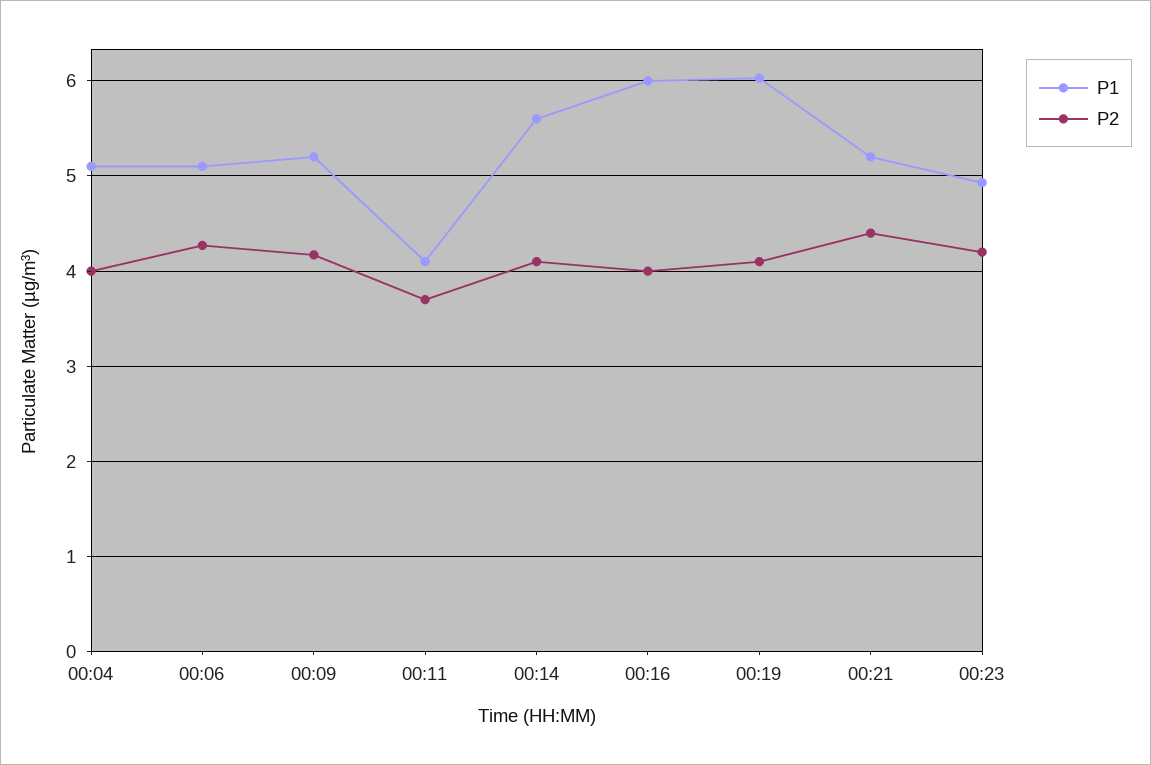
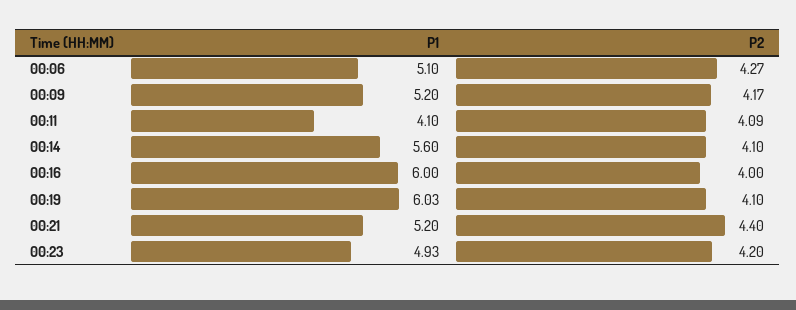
  {
    "P1": {
-     "00:04": 5.1,
      "00:06": 5.1,
      "00:09": 5.2,
      "00:11": 4.1,
      "00:14": 5.6,
      "00:16": 6,
      "00:19": 6.03,
      "00:21": 5.2,
      "00:23": 4.93
    },
    "P2": {
-     "00:04": 4,
      "00:06": 4.27,
      "00:09": 4.17,
-     "00:11": 3.7,
+     "00:11": 4.09,
      "00:14": 4.1,
      "00:16": 4,
      "00:19": 4.1,
      "00:21": 4.4,
      "00:23": 4.2
    }
  }

